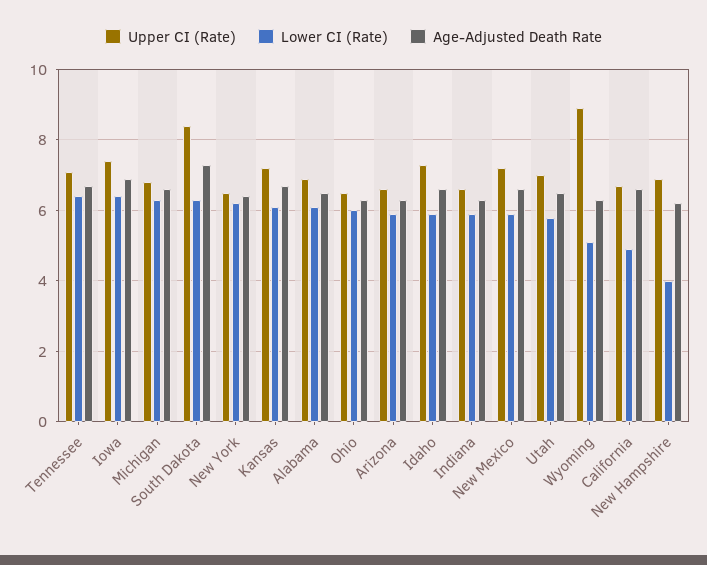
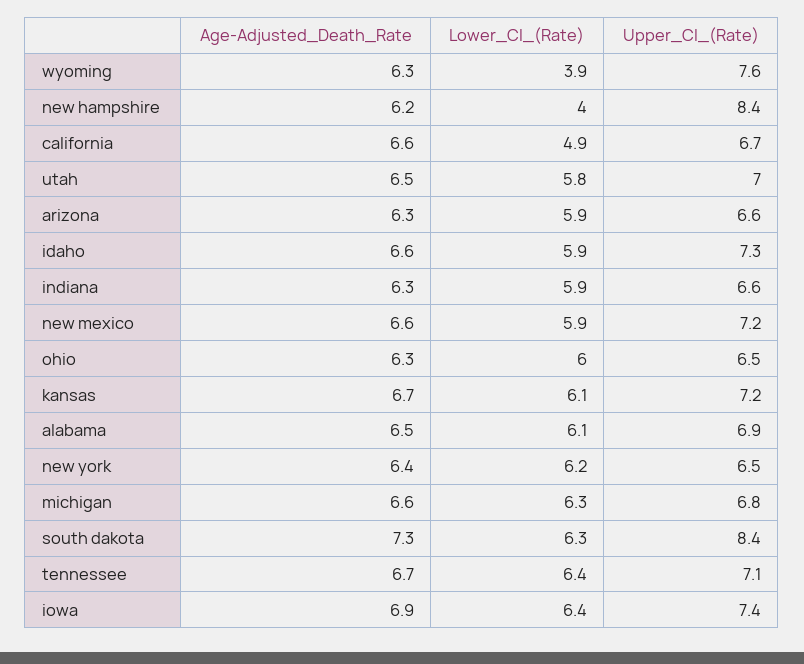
  {
    "Upper CI (Rate)": {
      "Tennessee": 7.1,
      "Iowa": 7.4,
      "Michigan": 6.8,
      "South Dakota": 8.4,
      "New York": 6.5,
      "Kansas": 7.2,
      "Alabama": 6.9,
      "Ohio": 6.5,
      "Arizona": 6.6,
      "Idaho": 7.3,
      "Indiana": 6.6,
      "New Mexico": 7.2,
      "Utah": 7,
-     "Wyoming": 9,
+     "Wyoming": 7.6,
      "California": 6.7,
-     "New Hampshire": 7
+     "New Hampshire": 8.4
    },
    "Lower CI (Rate)": {
      "Tennessee": 6.4,
      "Iowa": 6.4,
      "Michigan": 6.3,
      "South Dakota": 6.3,
      "New York": 6.2,
      "Kansas": 6.1,
      "Alabama": 6.1,
      "Ohio": 6,
      "Arizona": 5.9,
      "Idaho": 5.9,
      "Indiana": 5.9,
      "New Mexico": 5.9,
      "Utah": 5.8,
-     "Wyoming": 5,
+     "Wyoming": 3.9,
      "California": 4.9,
      "New Hampshire": 4
    },
    "Age-Adjusted Death Rate": {
      "Tennessee": 6.7,
      "Iowa": 6.9,
      "Michigan": 6.6,
      "South Dakota": 7.3,
      "New York": 6.4,
      "Kansas": 6.7,
      "Alabama": 6.5,
      "Ohio": 6.3,
      "Arizona": 6.3,
      "Idaho": 6.6,
      "Indiana": 6.3,
      "New Mexico": 6.6,
      "Utah": 6.5,
      "Wyoming": 6.3,
      "California": 6.6,
      "New Hampshire": 6.2
    }
  }

